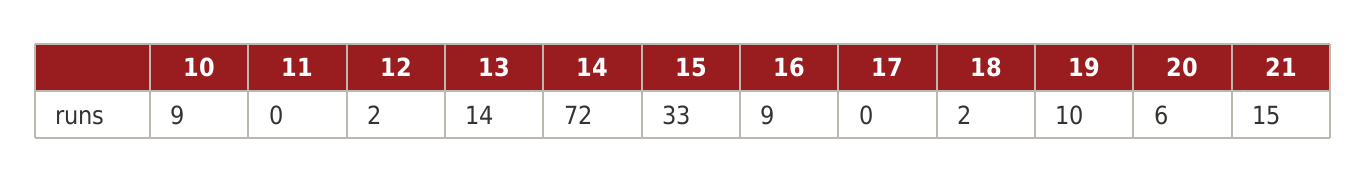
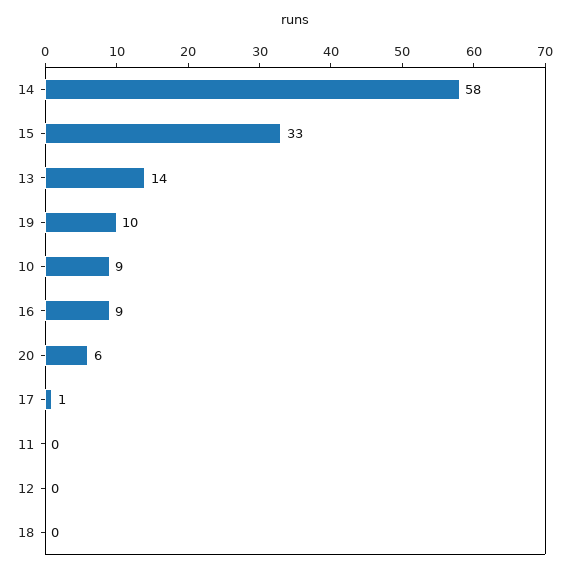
  {
    "10": 9,
    "11": 0,
-   "12": 2,
+   "12": 0,
    "13": 14,
-   "14": 72,
+   "14": 58,
    "15": 33,
    "16": 9,
-   "17": 0,
+   "17": 1,
-   "18": 2,
+   "18": 0,
    "19": 10,
-   "20": 6,
+   "20": 6
-   "21": 15
  }

